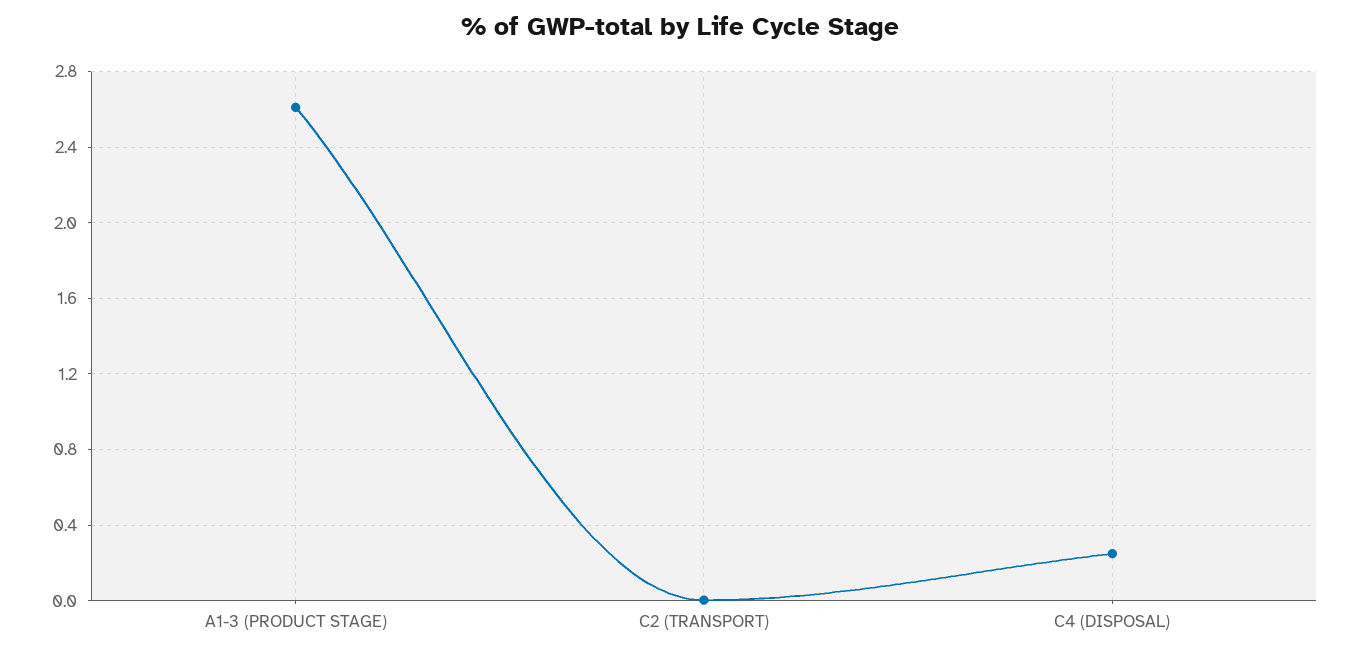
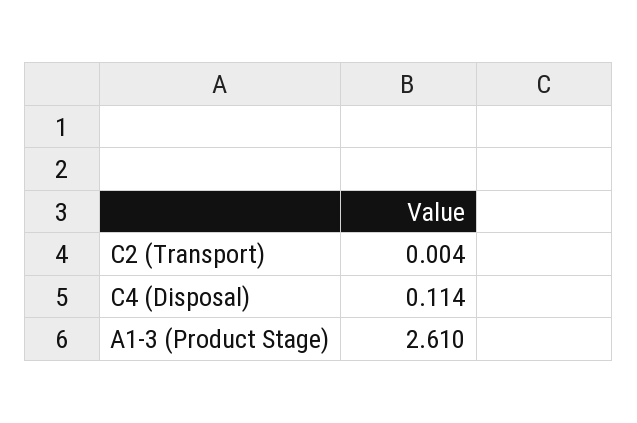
  {
    "A1-3 (PRODUCT STAGE)": 2.61,
    "C2 (TRANSPORT)": 0.004,
-   "C4 (DISPOSAL)": 0.25
+   "C4 (DISPOSAL)": 0.114
  }

